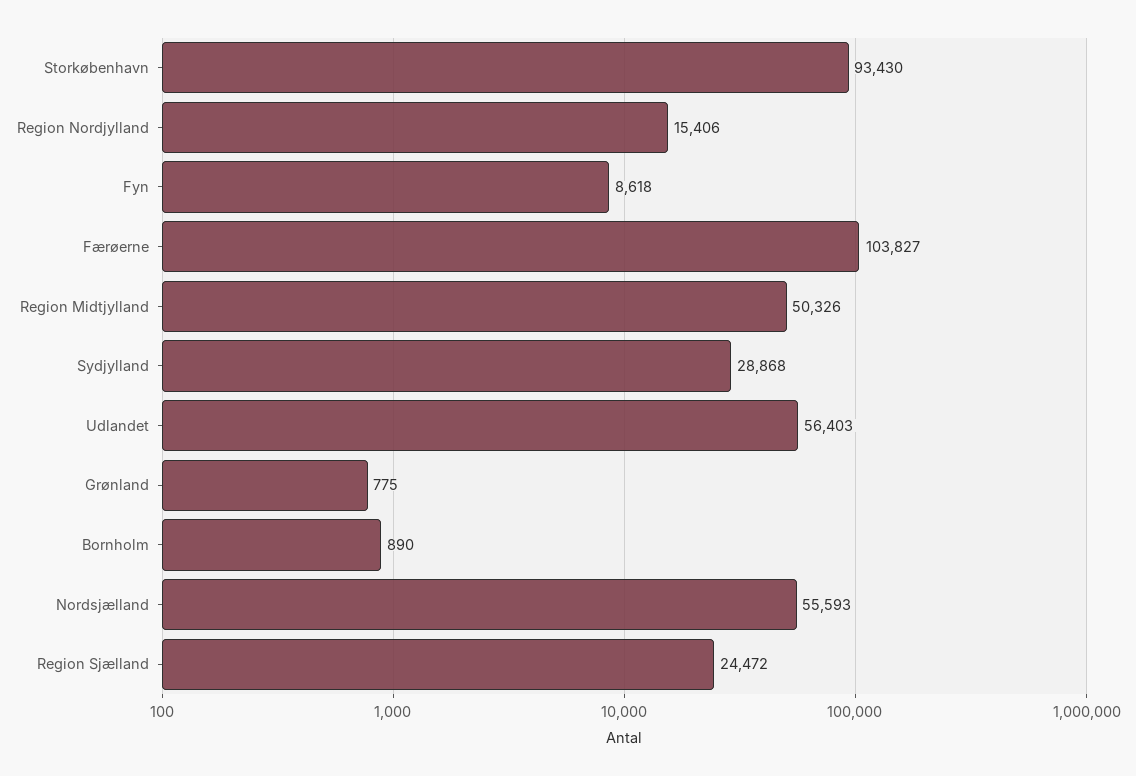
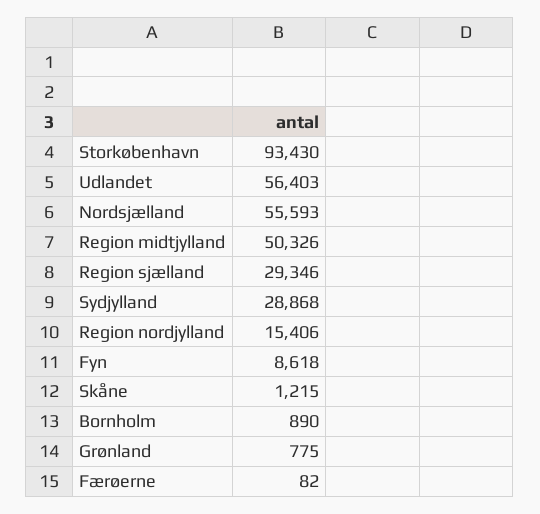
  {
    "Storkøbenhavn": 93430,
    "Region Nordjylland": 15406,
    "Fyn": 8618,
-   "Færøerne": 103827,
+   "Færøerne": 82,
    "Region Midtjylland": 50326,
    "Sydjylland": 28868,
    "Udlandet": 56403,
    "Grønland": 775,
    "Bornholm": 890,
    "Nordsjælland": 55593,
-   "Region Sjælland": 24472
+   "Region Sjælland": 29346,
+   "Skåne": 1215
  }

